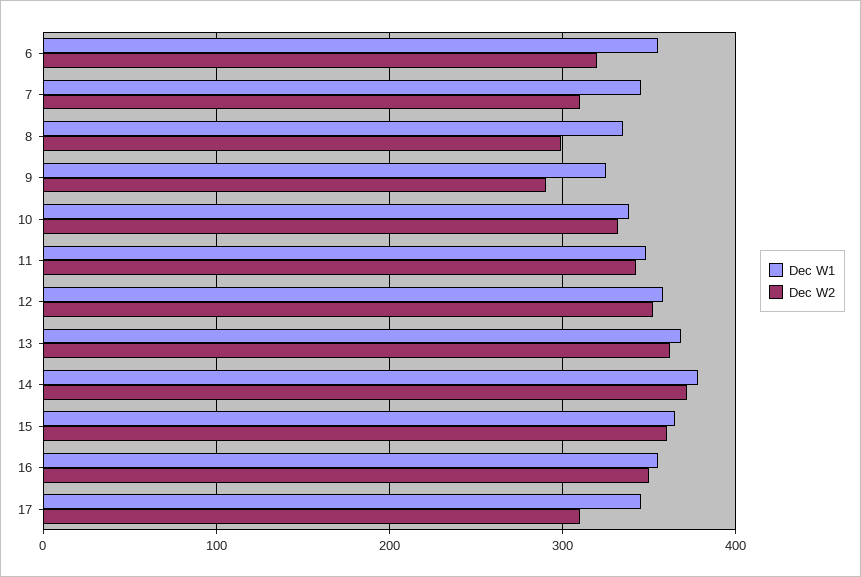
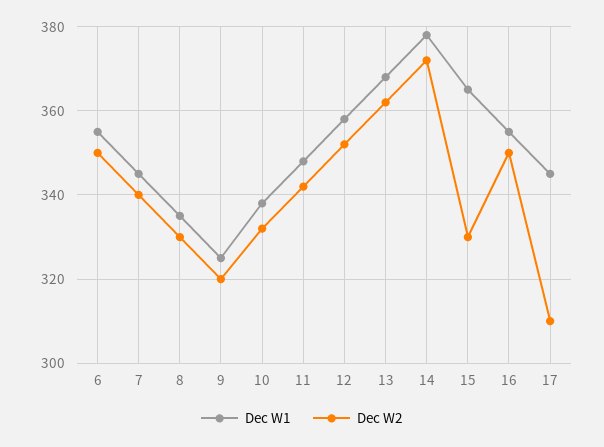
  {
    "Dec W1": {
      "6": 355,
      "7": 345,
      "8": 335,
      "9": 325,
      "10": 340,
      "11": 350,
      "12": 360,
      "13": 370,
      "14": 380,
      "15": 365,
      "16": 355,
      "17": 345
    },
    "Dec W2": {
-     "6": 320,
+     "6": 350,
-     "7": 310,
+     "7": 340,
-     "8": 300,
+     "8": 330,
-     "9": 290,
+     "9": 320,
      "10": 330,
      "11": 340,
      "12": 350,
      "13": 360,
      "14": 370,
-     "15": 360,
+     "15": 330,
      "16": 350,
      "17": 310
    }
  }

